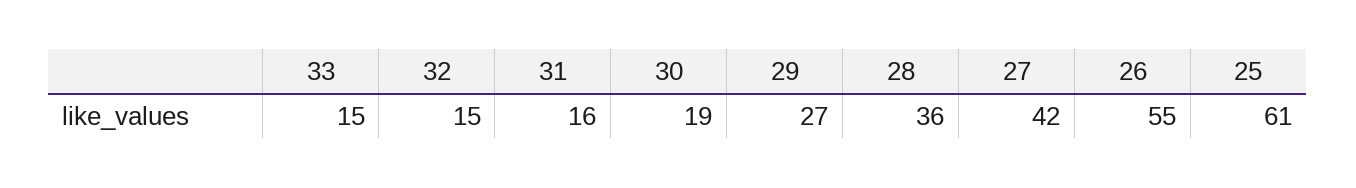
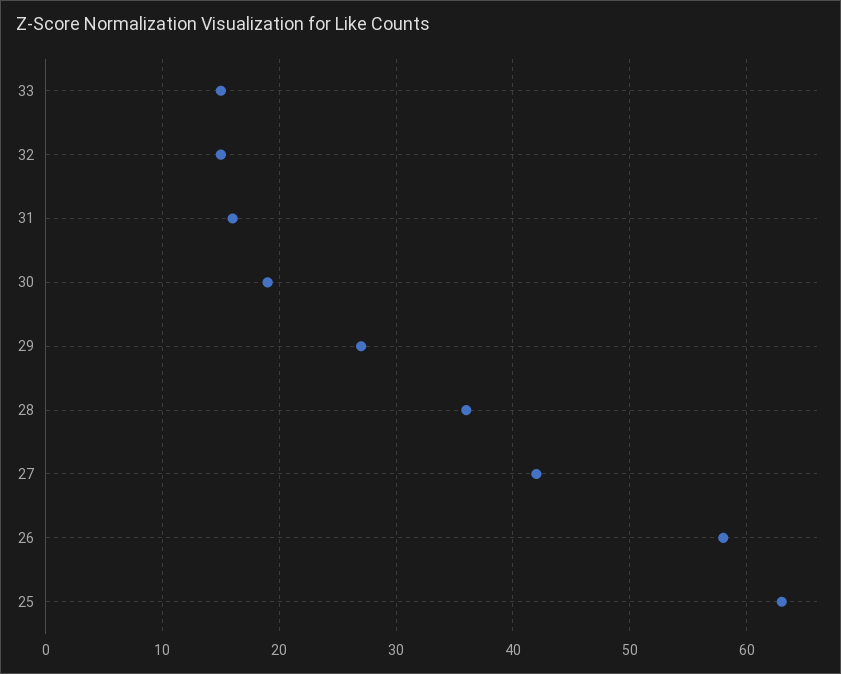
  {
    "33": 15,
    "32": 15,
    "31": 16,
    "30": 19,
    "29": 27,
    "28": 36,
    "27": 42,
-   "26": 55,
+   "26": 58,
-   "25": 61
+   "25": 63
  }

